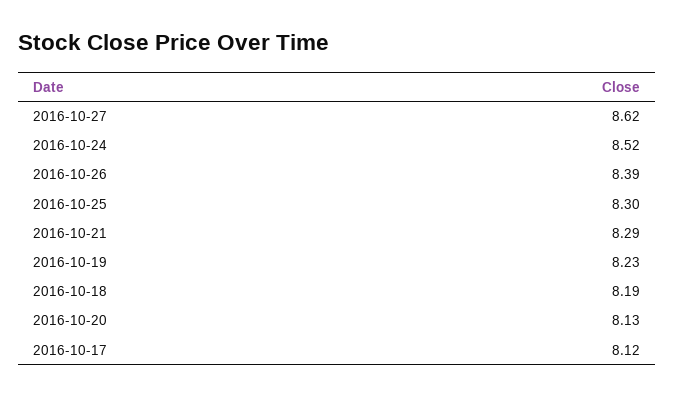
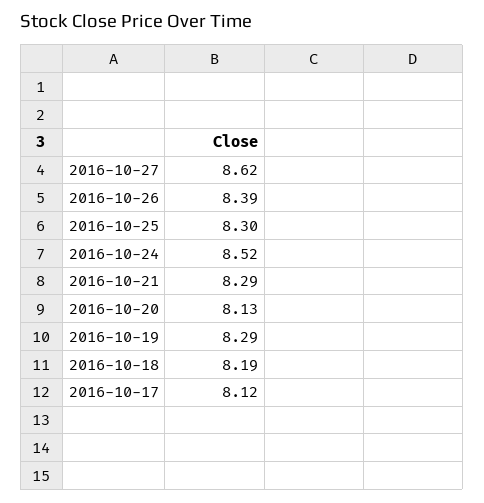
  {
    "2016-10-27": 8.62,
    "2016-10-24": 8.52,
    "2016-10-26": 8.39,
    "2016-10-25": 8.3,
    "2016-10-21": 8.29,
-   "2016-10-19": 8.23,
+   "2016-10-19": 8.29,
    "2016-10-18": 8.19,
    "2016-10-20": 8.13,
    "2016-10-17": 8.12
  }

